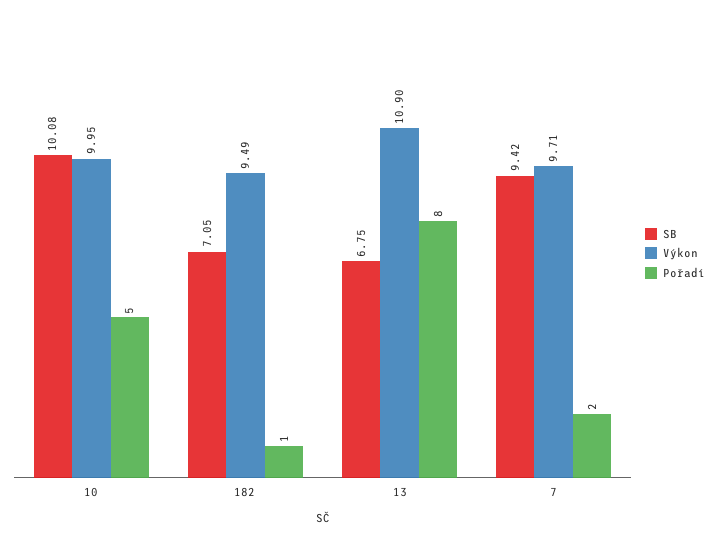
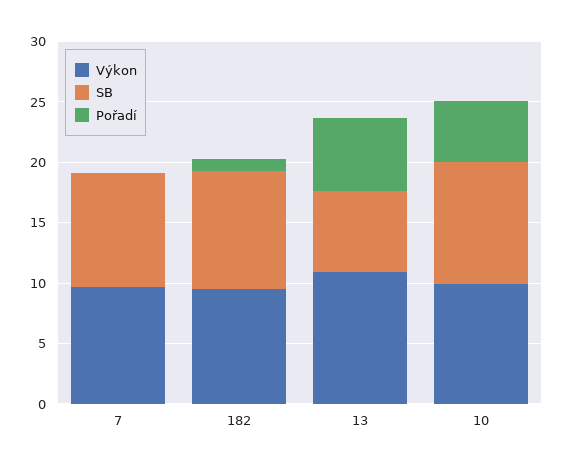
  {
    "SB": {
      "10": 10.08,
-     "182": 7.05,
+     "182": 10,
      "13": 6.75,
      "7": 9.42
    },
    "Výkon": {
      "10": 9.95,
      "182": 9.49,
      "13": 10.9,
      "7": 9.71
    },
    "Pořadí": {
      "10": 5,
      "182": 1,
-     "13": 8,
+     "13": 6,
-     "7": 2
+     "7": 0
    }
  }

